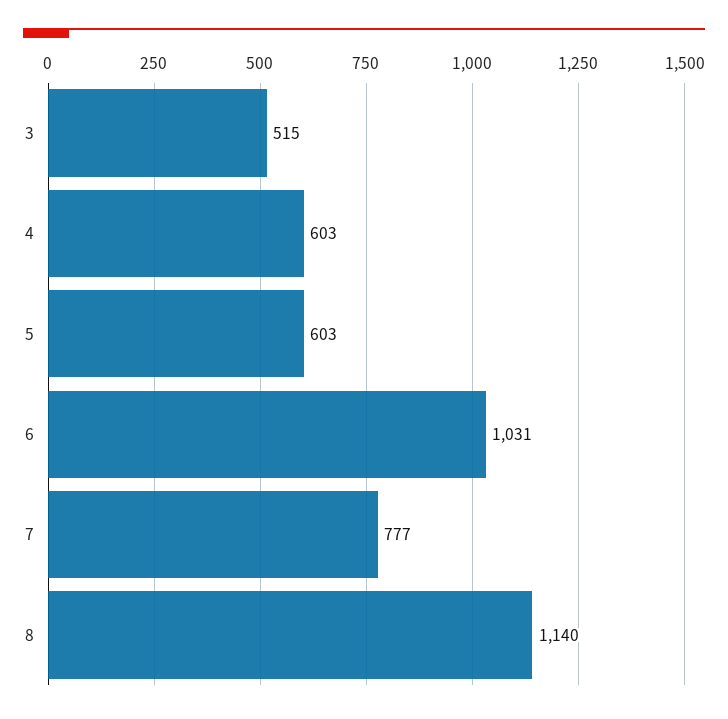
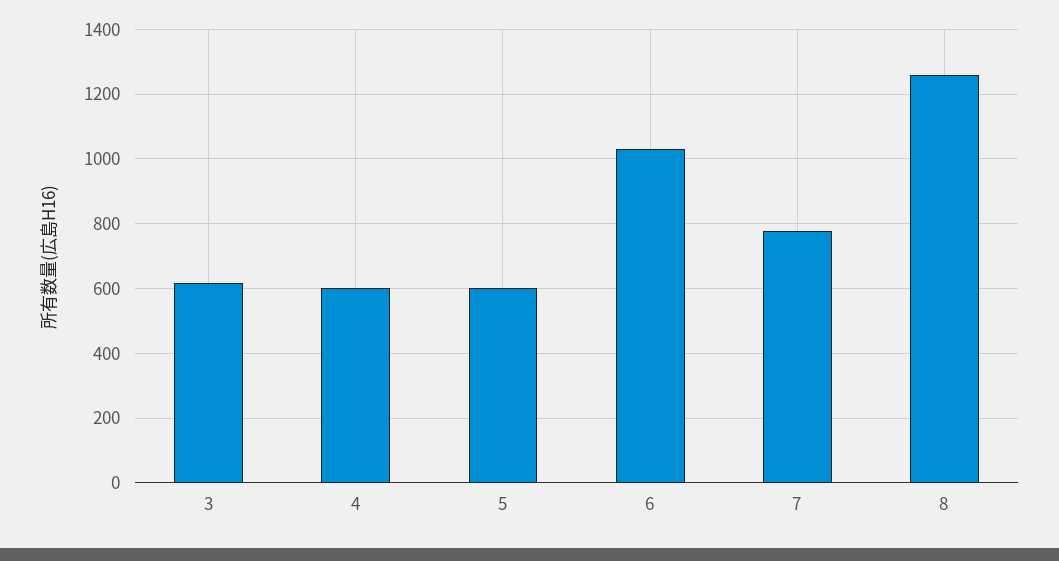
  {
-   "3": 515,
+   "3": 620,
    "4": 603,
    "5": 603,
    "6": 1031,
    "7": 777,
-   "8": 1140
+   "8": 1260
  }

